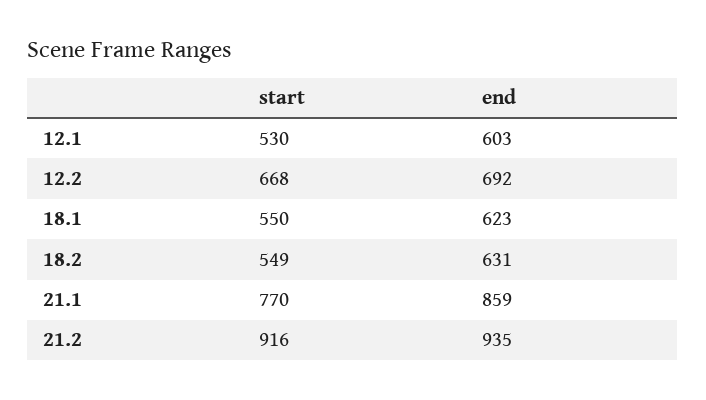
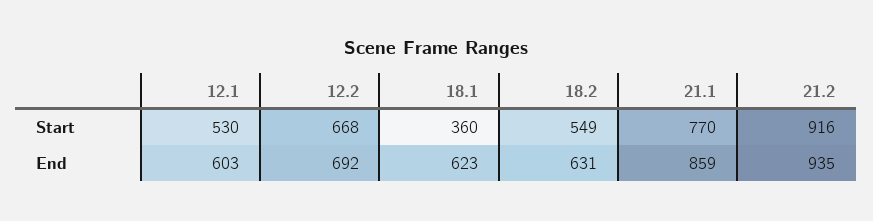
  {
    "start": {
      "12.1": 530,
      "12.2": 668,
-     "18.1": 550,
+     "18.1": 360,
      "18.2": 549,
      "21.1": 770,
      "21.2": 916
    },
    "end": {
      "12.1": 603,
      "12.2": 692,
      "18.1": 623,
      "18.2": 631,
      "21.1": 859,
      "21.2": 935
    }
  }

